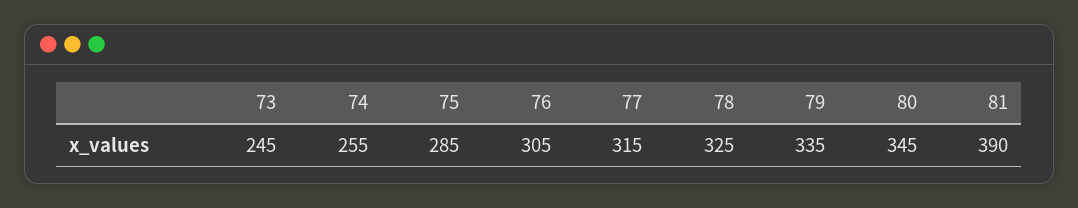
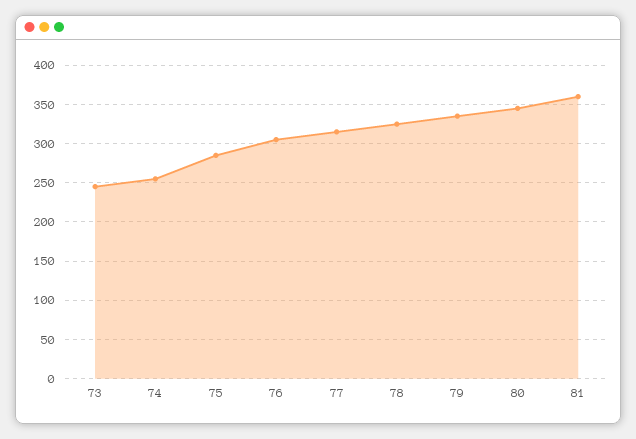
  {
    "73": 245,
    "74": 255,
    "75": 285,
    "76": 305,
    "77": 315,
    "78": 325,
    "79": 335,
    "80": 345,
-   "81": 390
+   "81": 360
  }

